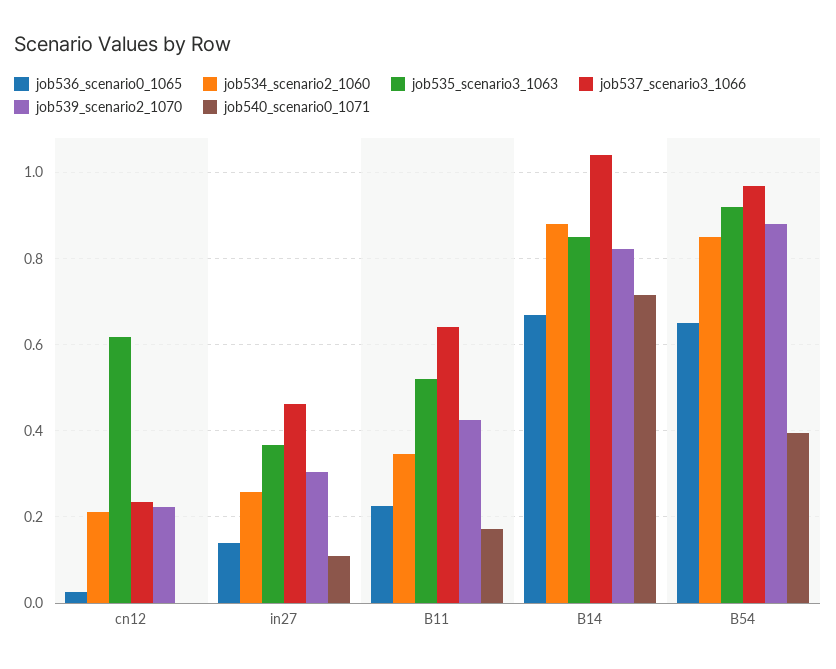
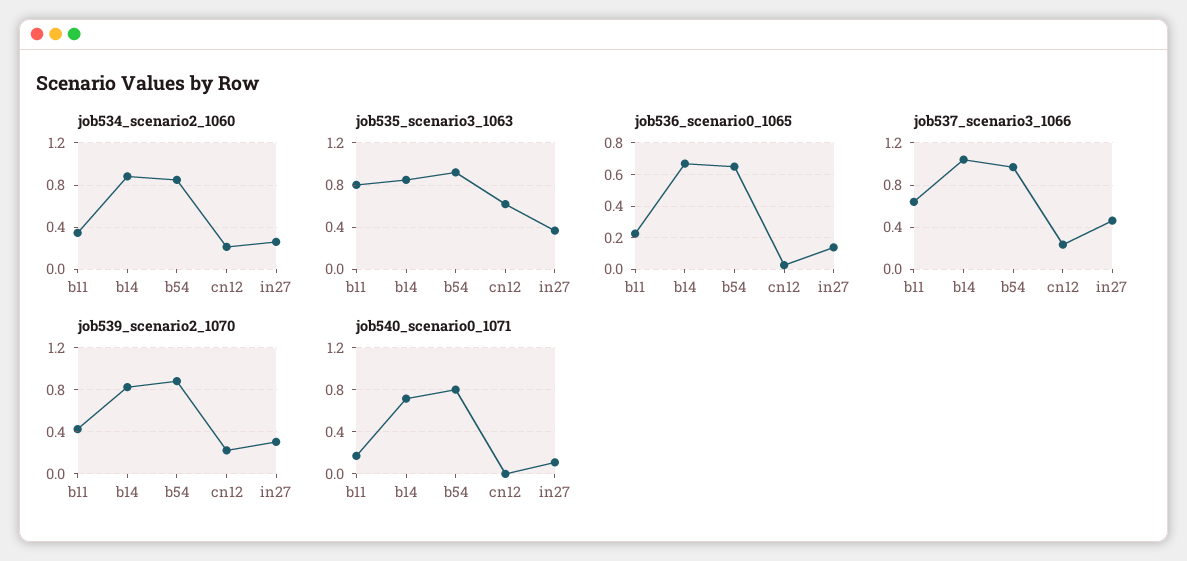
  {
    "job536_scenario0_1065": {
      "cn12": 0.02,
      "in27": 0.14,
      "B11": 0.22,
      "B14": 0.66,
      "B54": 0.66
    },
    "job534_scenario2_1060": {
      "cn12": 0.22,
      "in27": 0.26,
      "B11": 0.34,
      "B14": 0.88,
      "B54": 0.84
    },
    "job535_scenario3_1063": {
      "cn12": 0.62,
      "in27": 0.36,
-     "B11": 0.52,
+     "B11": 0.8,
      "B14": 0.84,
      "B54": 0.92
    },
    "job537_scenario3_1066": {
      "cn12": 0.24,
      "in27": 0.46,
      "B11": 0.64,
      "B14": 1.04,
      "B54": 0.98
    },
    "job539_scenario2_1070": {
      "cn12": 0.22,
      "in27": 0.3,
      "B11": 0.42,
      "B14": 0.82,
      "B54": 0.88
    },
    "job540_scenario0_1071": {
      "cn12": 0,
      "in27": 0.1,
      "B11": 0.18,
      "B14": 0.72,
-     "B54": 0.4
+     "B54": 0.8
    }
  }

